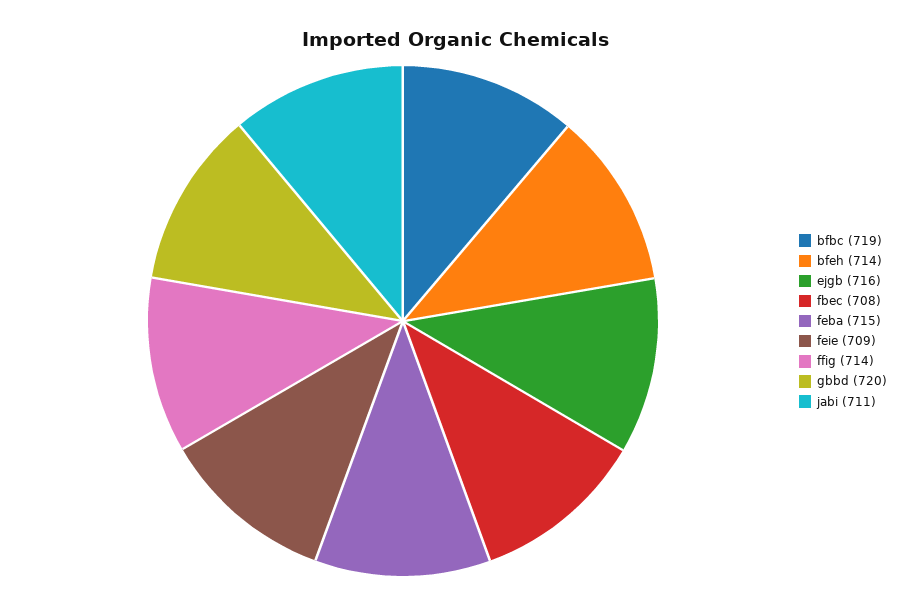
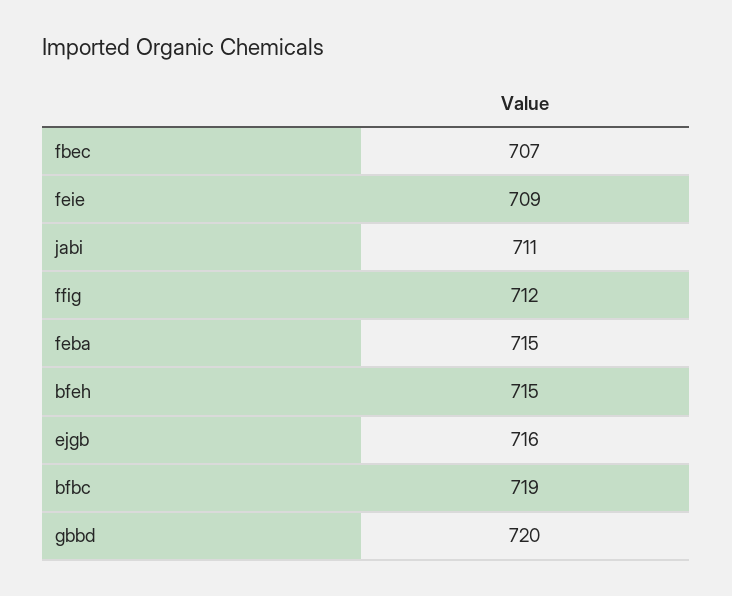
  {
    "bfbc": 719,
-   "bfeh": 714,
+   "bfeh": 715,
    "ejgb": 716,
-   "fbec": 708,
+   "fbec": 707,
    "feba": 715,
    "feie": 709,
-   "ffig": 714,
+   "ffig": 712,
    "gbbd": 720,
    "jabi": 711
  }

